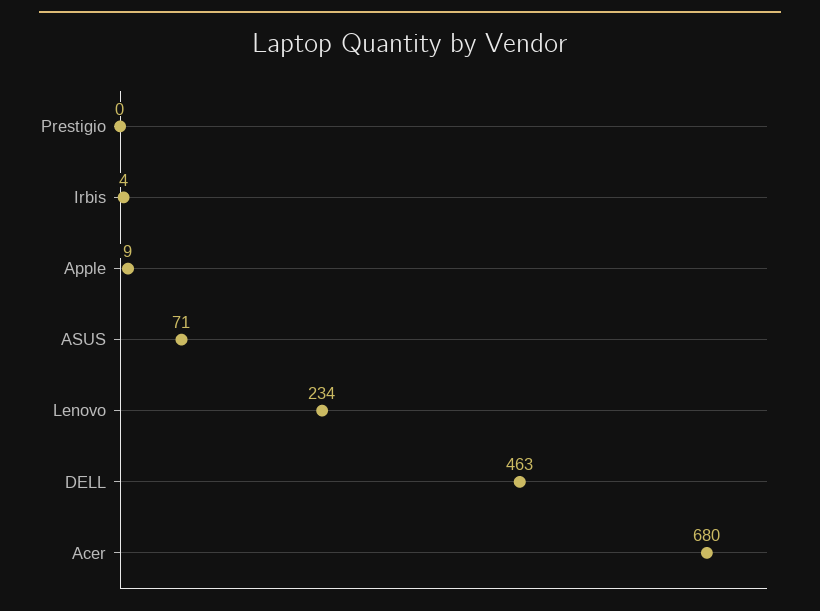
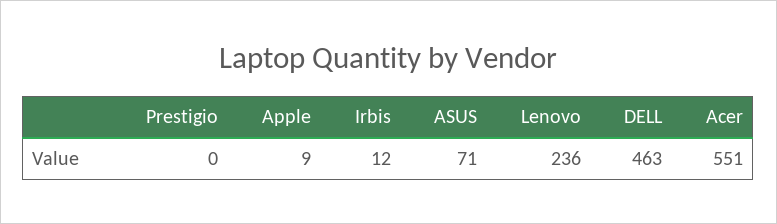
  {
    "Prestigio": 0,
-   "Irbis": 4,
+   "Irbis": 12,
    "Apple": 9,
    "ASUS": 71,
-   "Lenovo": 234,
+   "Lenovo": 236,
    "DELL": 463,
-   "Acer": 680
+   "Acer": 551
  }

